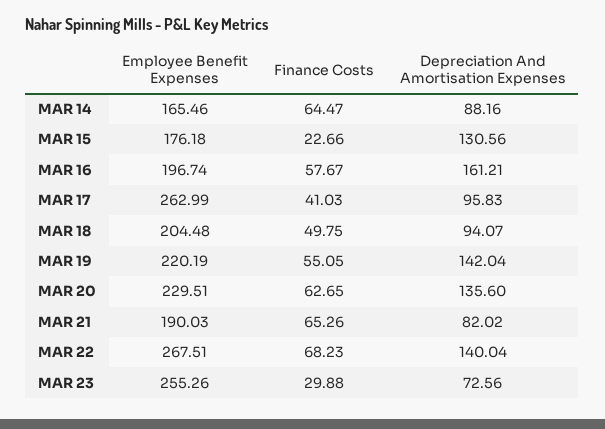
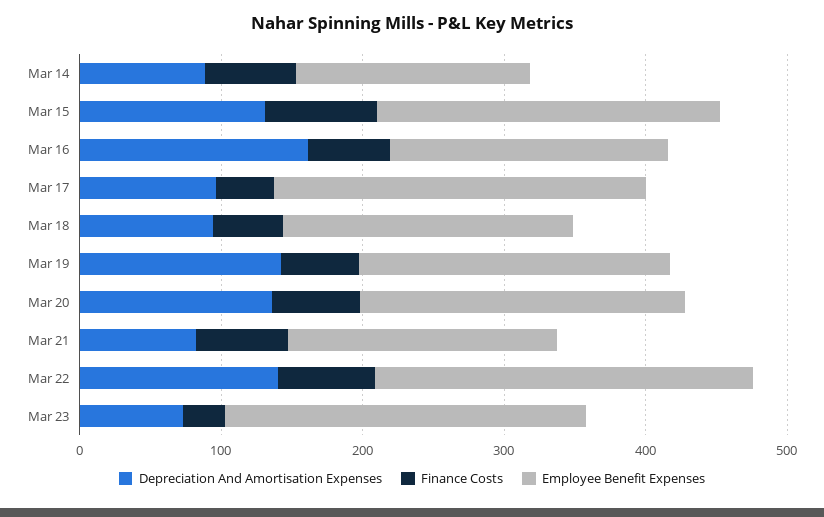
  {
    "Employee Benefit Expenses": {
      "MAR 14": 165.46,
-     "MAR 15": 176.18,
+     "MAR 15": 240,
      "MAR 16": 196.74,
      "MAR 17": 262.99,
      "MAR 18": 204.48,
      "MAR 19": 220.19,
      "MAR 20": 229.51,
      "MAR 21": 190.03,
      "MAR 22": 267.51,
      "MAR 23": 255.26
    },
    "Finance Costs": {
      "MAR 14": 64.47,
-     "MAR 15": 22.66,
+     "MAR 15": 80,
      "MAR 16": 57.67,
      "MAR 17": 41.03,
      "MAR 18": 49.75,
      "MAR 19": 55.05,
      "MAR 20": 62.65,
      "MAR 21": 65.26,
      "MAR 22": 68.23,
      "MAR 23": 29.88
    },
    "Depreciation And Amortisation Expenses": {
      "MAR 14": 88.16,
      "MAR 15": 130.56,
      "MAR 16": 161.21,
      "MAR 17": 95.83,
      "MAR 18": 94.07,
      "MAR 19": 142.04,
      "MAR 20": 135.6,
      "MAR 21": 82.02,
      "MAR 22": 140.04,
      "MAR 23": 72.56
    }
  }

